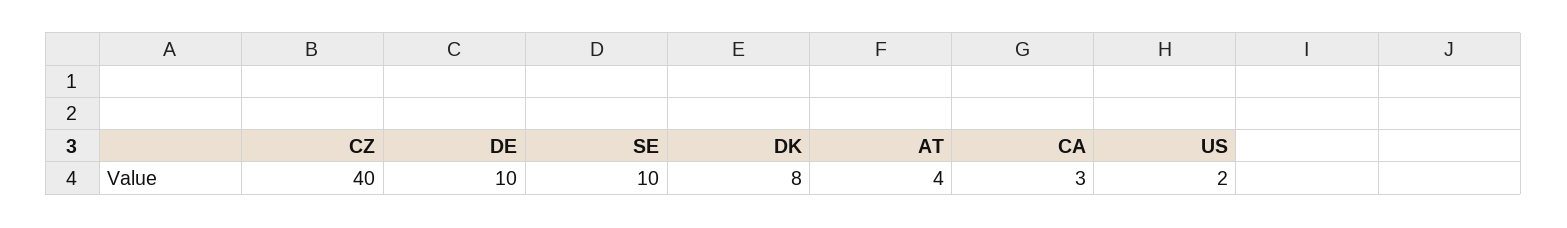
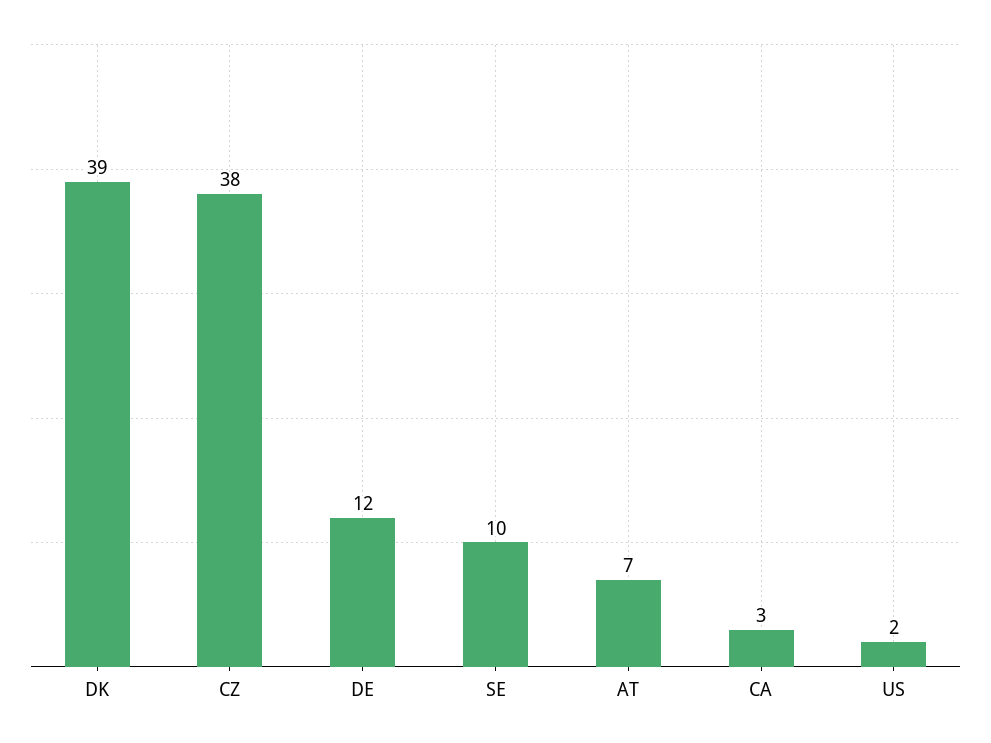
  {
-   "CZ": 40,
+   "CZ": 38,
-   "DE": 10,
+   "DE": 12,
    "SE": 10,
-   "DK": 8,
+   "DK": 39,
-   "AT": 4,
+   "AT": 7,
    "CA": 3,
    "US": 2
  }

